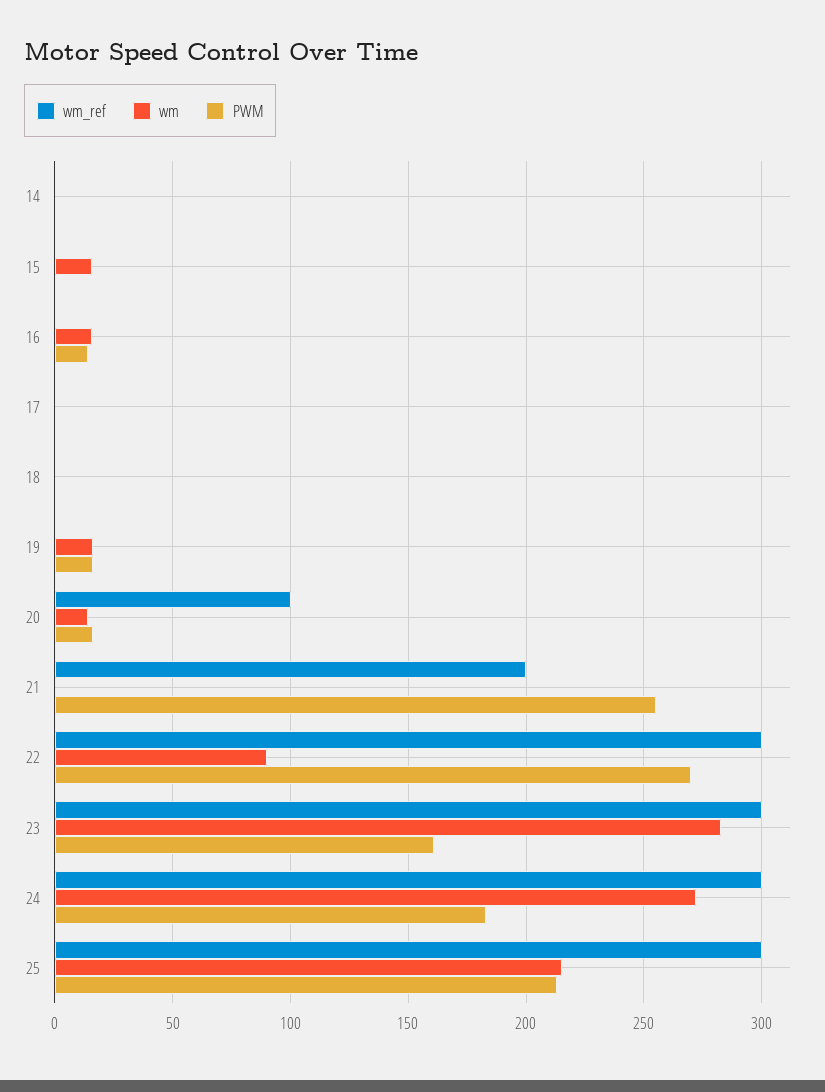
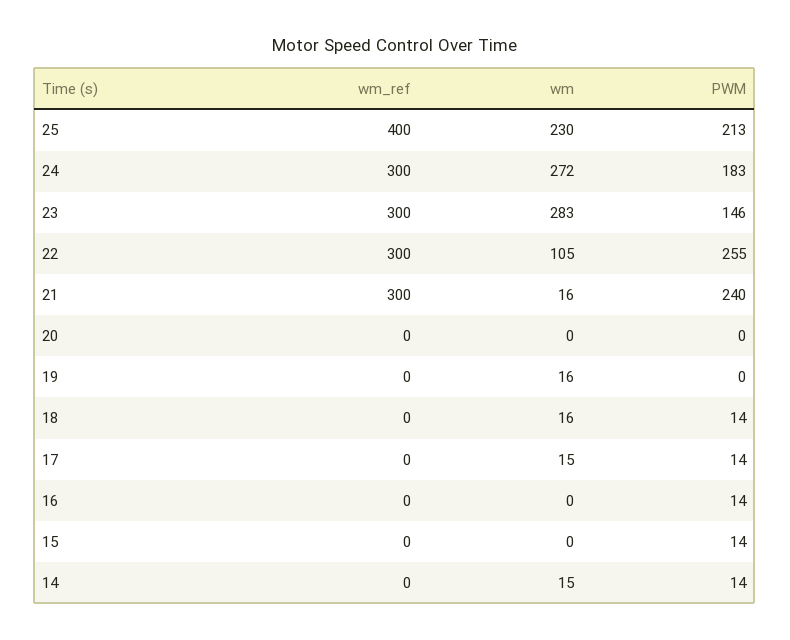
  {
    "wm_ref": {
      "14": 0,
      "15": 0,
      "16": 0,
      "17": 0,
      "18": 0,
      "19": 0,
-     "20": 100,
+     "20": 0,
-     "21": 200,
+     "21": 300,
      "22": 300,
      "23": 300,
      "24": 300,
-     "25": 300
+     "25": 400
    },
    "wm": {
-     "14": 0,
+     "14": 15,
-     "15": 15,
+     "15": 0,
-     "16": 15,
+     "16": 0,
-     "17": 0,
+     "17": 15,
-     "18": 0,
+     "18": 16,
      "19": 16,
-     "20": 15,
+     "20": 0,
-     "21": 0,
+     "21": 16,
-     "22": 90,
+     "22": 105,
      "23": 283,
      "24": 272,
-     "25": 215
+     "25": 230
    },
    "PWM": {
-     "14": 0,
+     "14": 14,
-     "15": 0,
+     "15": 14,
      "16": 14,
-     "17": 0,
+     "17": 14,
-     "18": 0,
+     "18": 14,
-     "19": 15,
+     "19": 0,
-     "20": 15,
+     "20": 0,
-     "21": 255,
+     "21": 240,
-     "22": 270,
+     "22": 255,
-     "23": 160,
+     "23": 146,
      "24": 183,
      "25": 213
    }
  }

